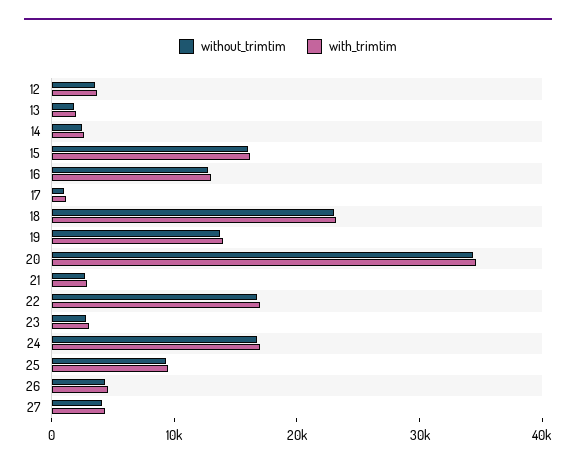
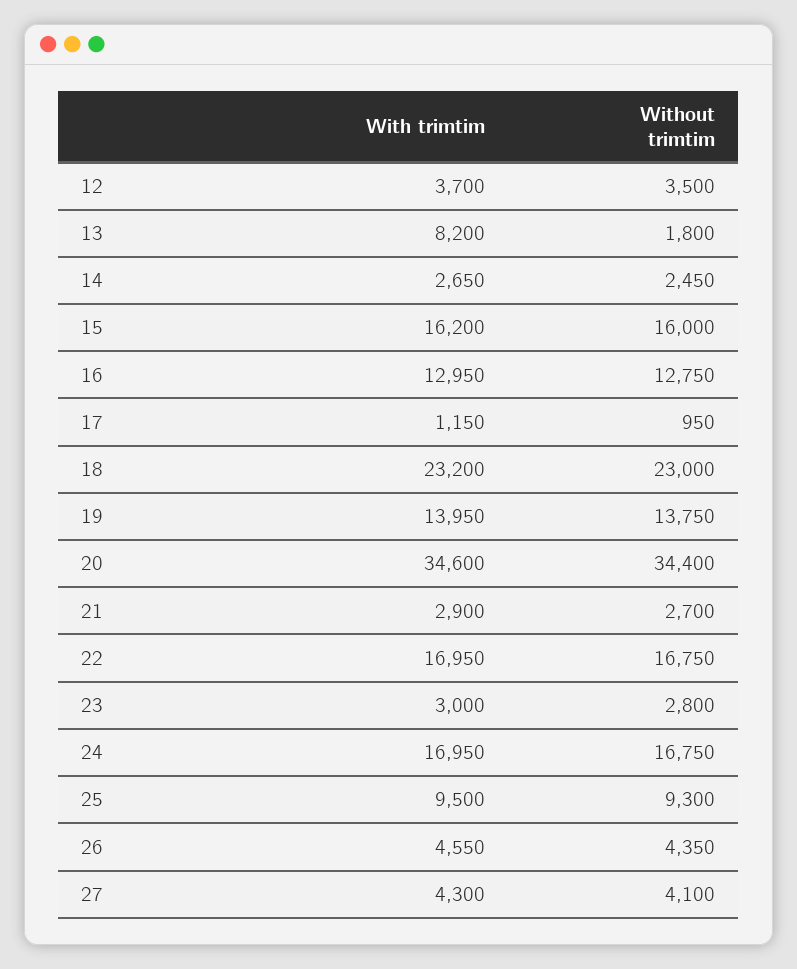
  {
    "without_trimtim": {
      "12": 3500,
      "13": 1800,
      "14": 2450,
      "15": 16000,
      "16": 12750,
      "17": 950,
      "18": 23000,
      "19": 13750,
      "20": 34400,
      "21": 2700,
      "22": 16750,
      "23": 2800,
      "24": 16750,
      "25": 9300,
      "26": 4350,
      "27": 4100
    },
    "with_trimtim": {
      "12": 3700,
-     "13": 2000,
+     "13": 8200,
      "14": 2650,
      "15": 16200,
      "16": 12950,
      "17": 1150,
      "18": 23200,
      "19": 13950,
      "20": 34600,
      "21": 2900,
      "22": 16950,
      "23": 3000,
      "24": 16950,
      "25": 9500,
      "26": 4550,
      "27": 4300
    }
  }

